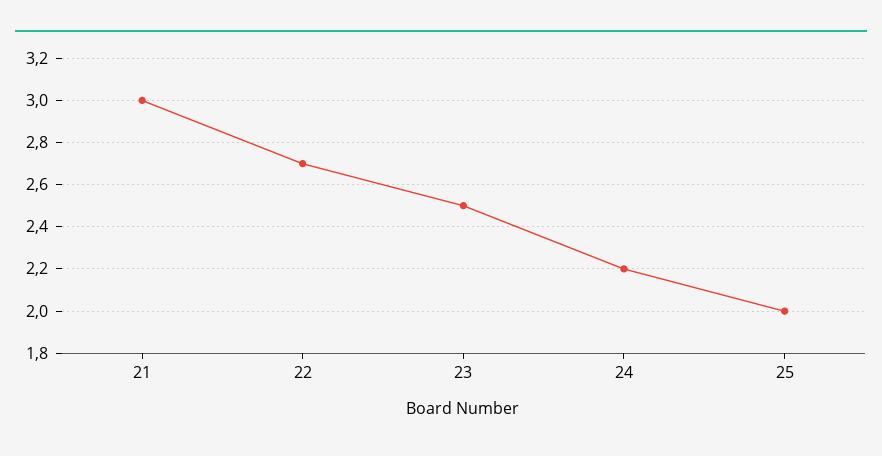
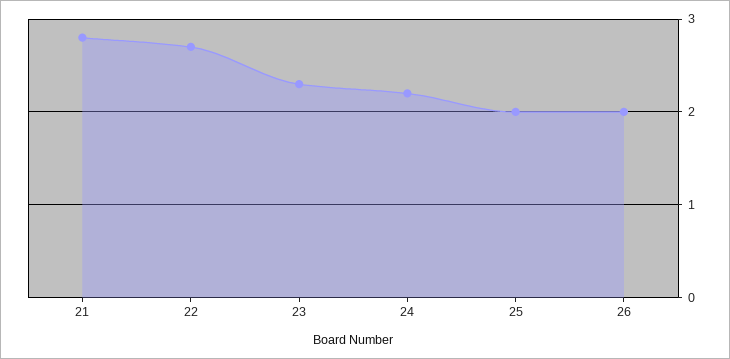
  {
-   "21": 3,
+   "21": 2.8,
    "22": 2.7,
-   "23": 2.5,
+   "23": 2.3,
    "24": 2.2,
-   "25": 2
+   "25": 2,
+   "26": 2
  }

